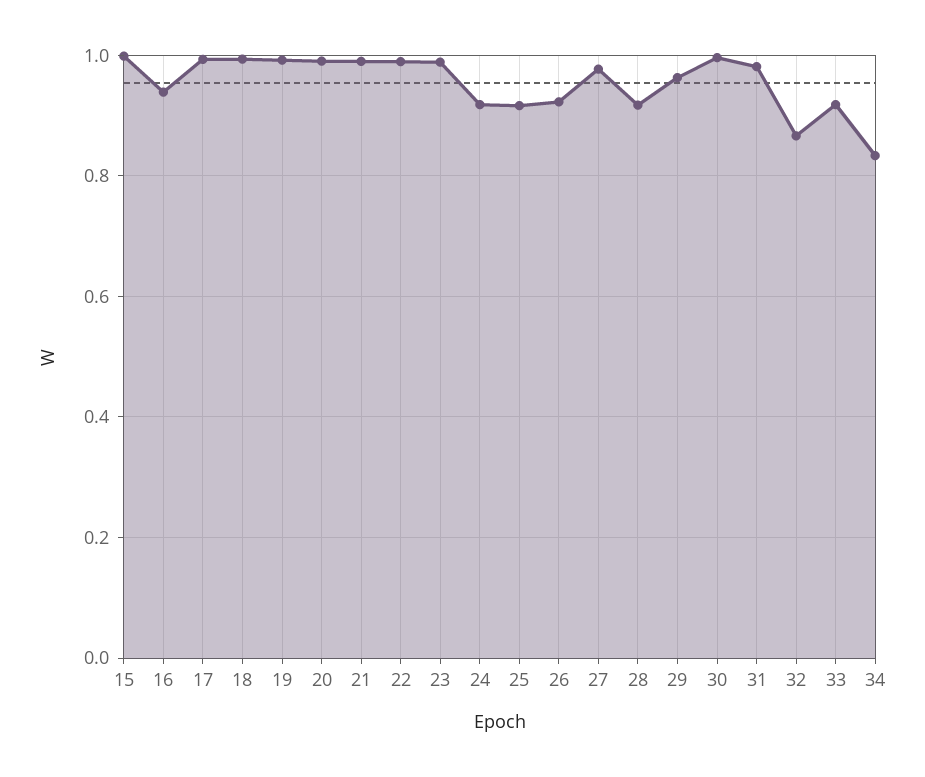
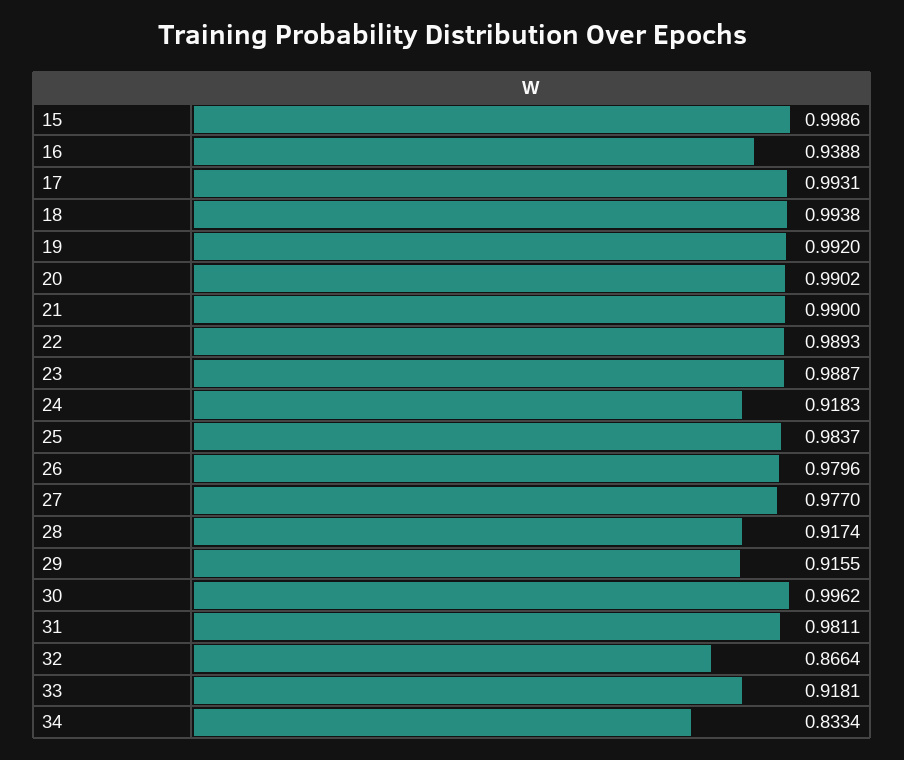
  {
    "15": 0.9986,
    "16": 0.9388,
    "17": 0.9931,
    "18": 0.9938,
    "19": 0.992,
    "20": 0.9902,
    "21": 0.99,
    "22": 0.9893,
    "23": 0.9887,
    "24": 0.9183,
-   "25": 0.92,
+   "25": 0.9837,
-   "26": 0.92,
+   "26": 0.9796,
    "27": 0.977,
    "28": 0.9174,
-   "29": 0.96,
+   "29": 0.9155,
    "30": 0.9962,
    "31": 0.9811,
    "32": 0.8664,
    "33": 0.9181,
    "34": 0.8334
  }

